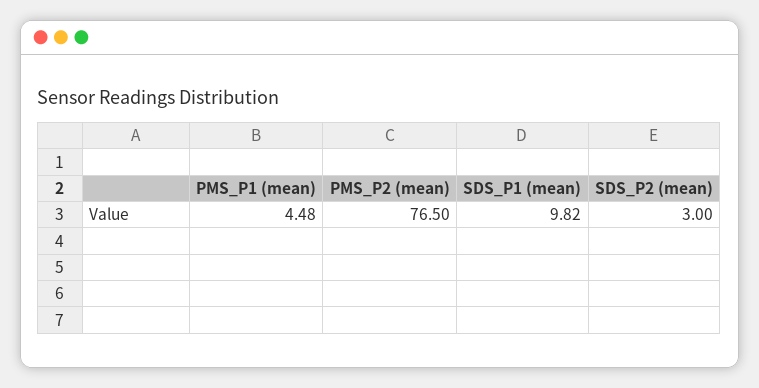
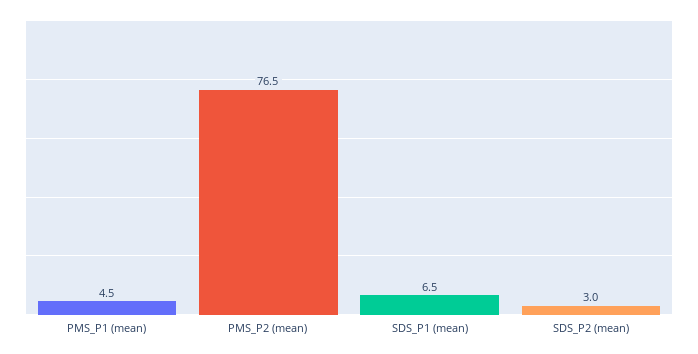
  {
    "PMS_P1 (mean)": 4.48,
    "PMS_P2 (mean)": 76.5,
-   "SDS_P1 (mean)": 9.82,
+   "SDS_P1 (mean)": 6.5,
    "SDS_P2 (mean)": 3
  }

